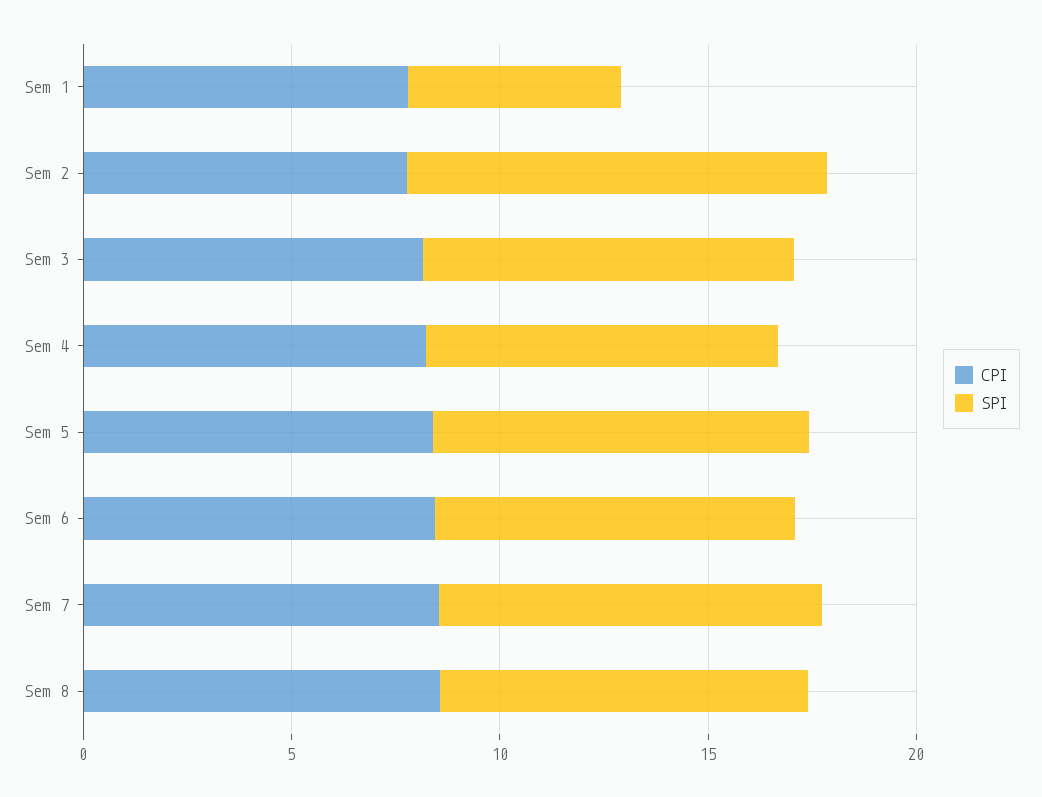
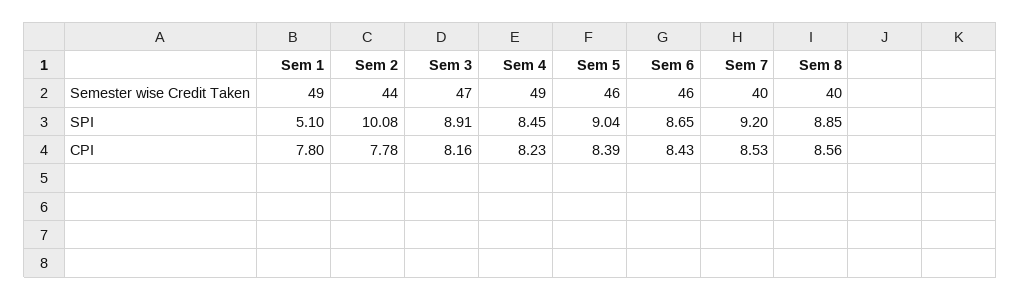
  {
    "CPI": {
      "Sem 1": 7.8,
      "Sem 2": 7.78,
      "Sem 3": 8.16,
      "Sem 4": 8.23,
      "Sem 5": 8.39,
      "Sem 6": 8.43,
      "Sem 7": 8.53,
      "Sem 8": 8.56
    },
    "SPI": {
      "Sem 1": 5.1,
      "Sem 2": 10.08,
      "Sem 3": 8.91,
      "Sem 4": 8.45,
      "Sem 5": 9.04,
      "Sem 6": 8.65,
      "Sem 7": 9.2,
      "Sem 8": 8.85
-   }
+   },
+   "Semester wise Credit Taken": {
+     "Sem 1": 49,
+     "Sem 2": 44,
+     "Sem 3": 47,
+     "Sem 4": 49,
+     "Sem 5": 46,
+     "Sem 6": 46,
+     "Sem 7": 40,
+     "Sem 8": 40
+   }
  }

